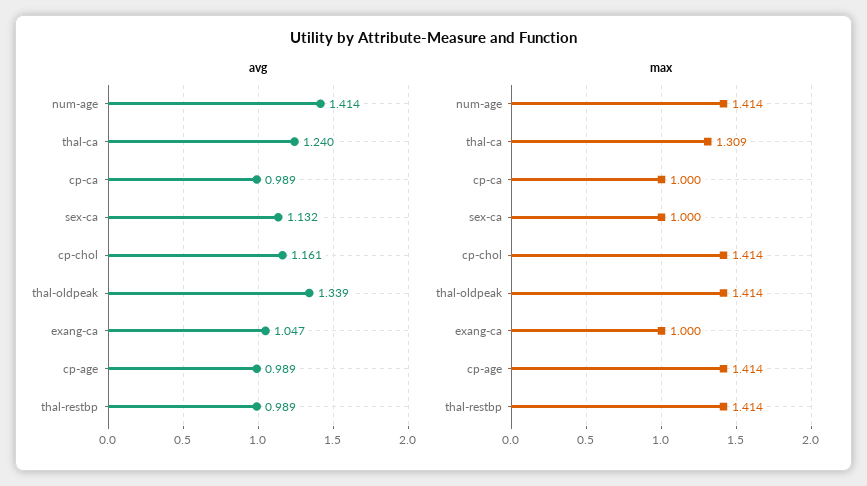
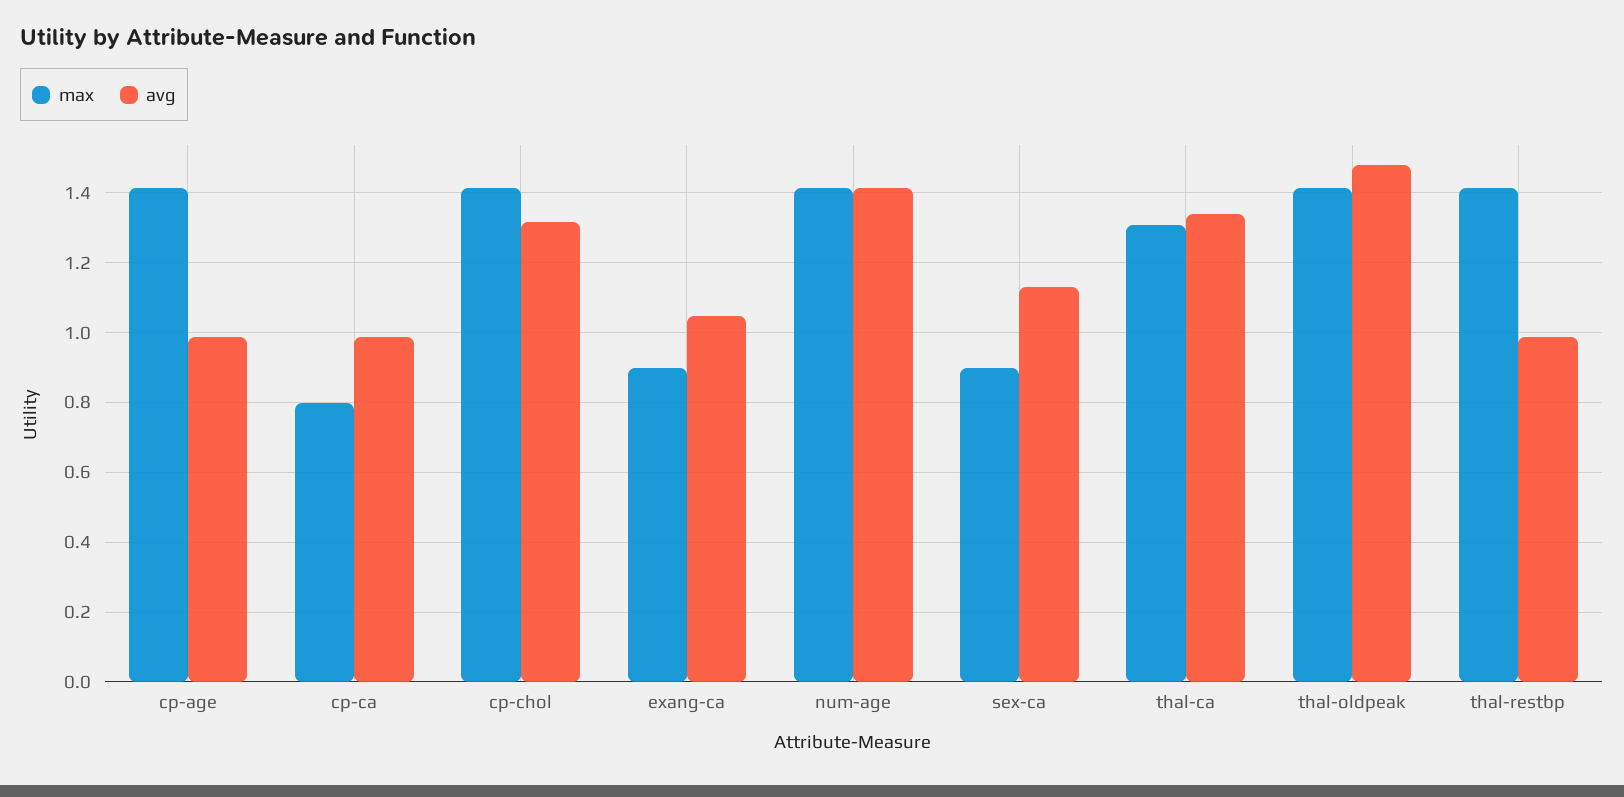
  {
    "avg": {
      "num-age": 1.414,
-     "thal-ca": 1.24,
+     "thal-ca": 1.34,
      "cp-ca": 0.989,
      "sex-ca": 1.132,
-     "cp-chol": 1.161,
+     "cp-chol": 1.32,
-     "thal-oldpeak": 1.339,
+     "thal-oldpeak": 1.48,
      "exang-ca": 1.047,
      "cp-age": 0.989,
      "thal-restbp": 0.989
    },
    "max": {
      "num-age": 1.414,
      "thal-ca": 1.309,
-     "cp-ca": 1,
+     "cp-ca": 0.8,
-     "sex-ca": 1,
+     "sex-ca": 0.9,
      "cp-chol": 1.414,
      "thal-oldpeak": 1.414,
-     "exang-ca": 1,
+     "exang-ca": 0.9,
      "cp-age": 1.414,
      "thal-restbp": 1.414
    }
  }

